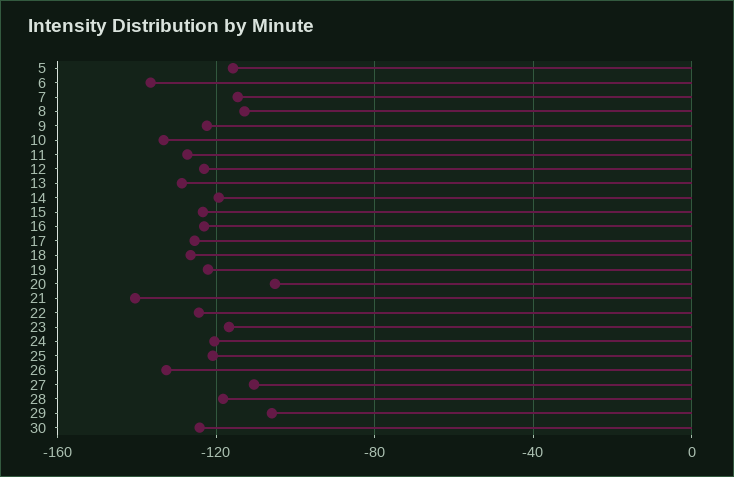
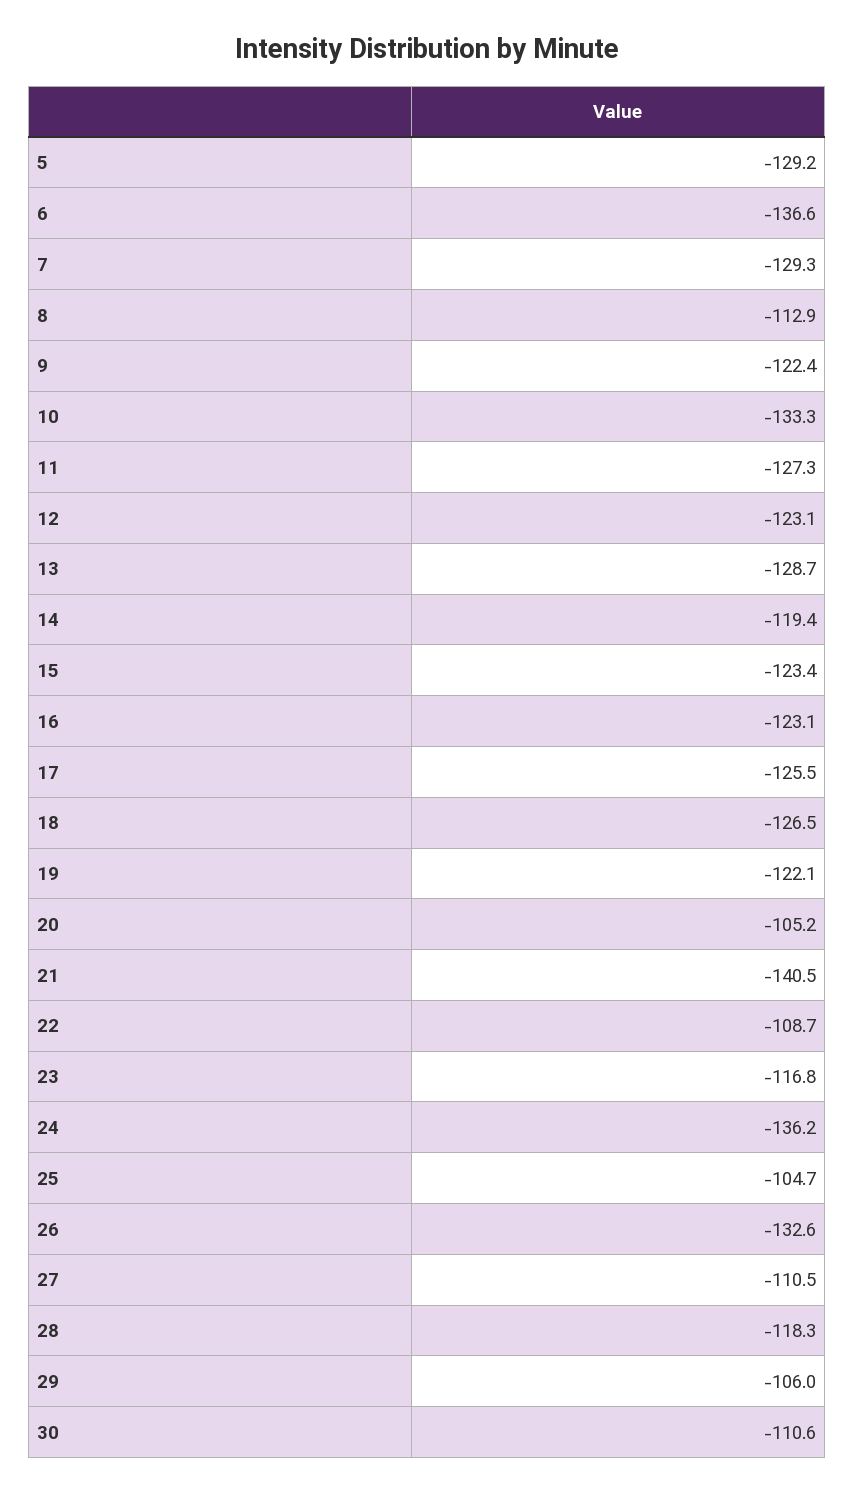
  {
-   "5": -115,
+   "5": -129.2,
    "6": -136.6,
-   "7": -115,
+   "7": -129.3,
    "8": -112.9,
    "9": -122.4,
    "10": -133.3,
    "11": -127.3,
    "12": -123.1,
    "13": -128.7,
    "14": -119.4,
    "15": -123.4,
    "16": -123.1,
    "17": -125.5,
    "18": -126.5,
    "19": -122.1,
    "20": -105.2,
    "21": -140.5,
-   "22": -125,
+   "22": -108.7,
    "23": -116.8,
-   "24": -120,
+   "24": -136.2,
-   "25": -120,
+   "25": -104.7,
    "26": -132.6,
    "27": -110.5,
    "28": -118.3,
    "29": -106,
-   "30": -125
+   "30": -110.6
  }

